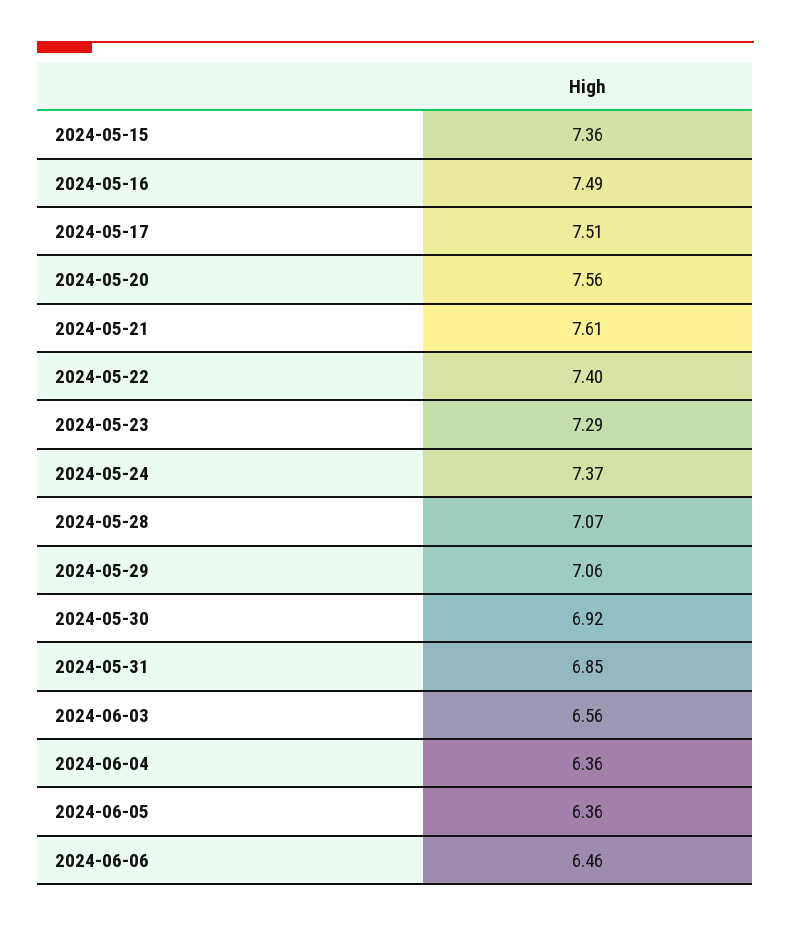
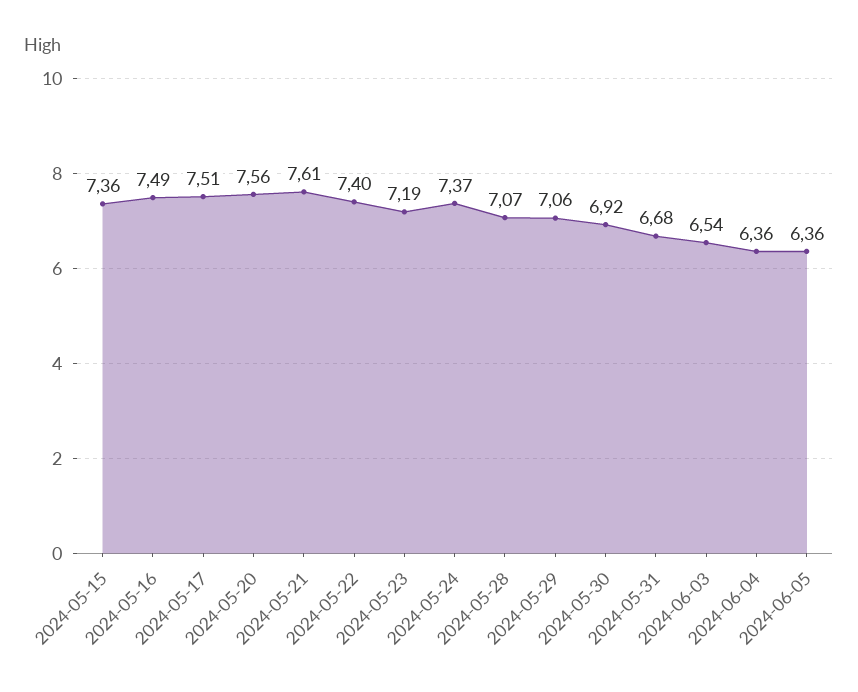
  {
    "2024-05-15": 7.36,
    "2024-05-16": 7.49,
    "2024-05-17": 7.51,
    "2024-05-20": 7.56,
    "2024-05-21": 7.61,
    "2024-05-22": 7.4,
-   "2024-05-23": 7.29,
+   "2024-05-23": 7.19,
    "2024-05-24": 7.37,
    "2024-05-28": 7.07,
    "2024-05-29": 7.06,
    "2024-05-30": 6.92,
-   "2024-05-31": 6.85,
+   "2024-05-31": 6.68,
-   "2024-06-03": 6.56,
+   "2024-06-03": 6.54,
    "2024-06-04": 6.36,
-   "2024-06-05": 6.36,
+   "2024-06-05": 6.36
-   "2024-06-06": 6.46
  }

